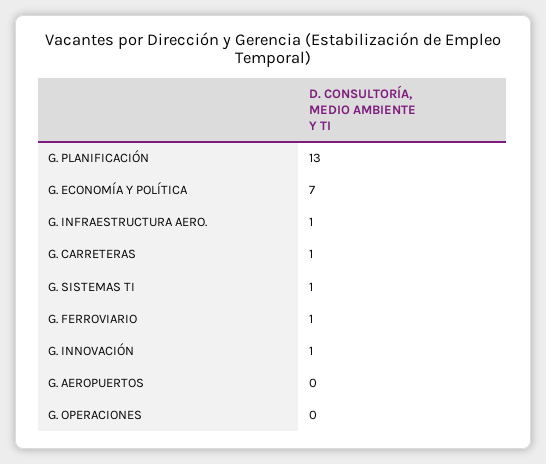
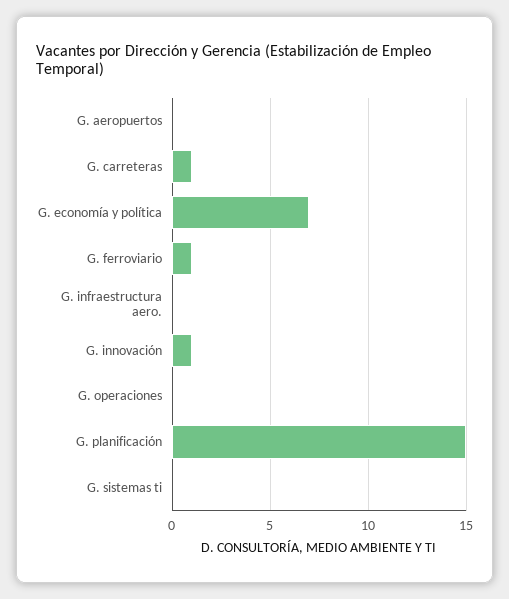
  {
-   "G. PLANIFICACIÓN": 13,
+   "G. PLANIFICACIÓN": 15,
    "G. ECONOMÍA Y POLÍTICA": 7,
-   "G. INFRAESTRUCTURA AERO.": 1,
+   "G. INFRAESTRUCTURA AERO.": 0,
    "G. CARRETERAS": 1,
-   "G. SISTEMAS TI": 1,
+   "G. SISTEMAS TI": 0,
    "G. FERROVIARIO": 1,
    "G. INNOVACIÓN": 1,
    "G. AEROPUERTOS": 0,
    "G. OPERACIONES": 0
  }

